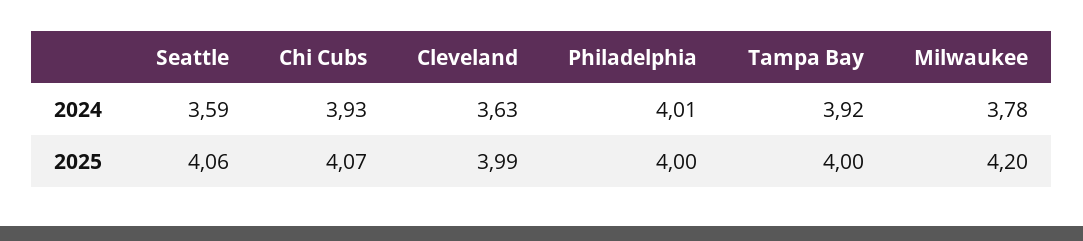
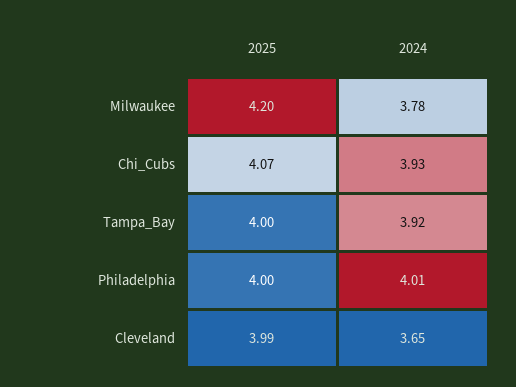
  {
-   "Seattle": {
-     "2024": 3.59,
-     "2025": 4.06
-   },
    "Chi Cubs": {
      "2024": 3.93,
      "2025": 4.07
    },
    "Cleveland": {
-     "2024": 3.63,
+     "2024": 3.65,
      "2025": 3.99
    },
    "Philadelphia": {
      "2024": 4.01,
      "2025": 4
    },
    "Tampa Bay": {
      "2024": 3.92,
      "2025": 4
    },
    "Milwaukee": {
      "2024": 3.78,
      "2025": 4.2
    }
  }

